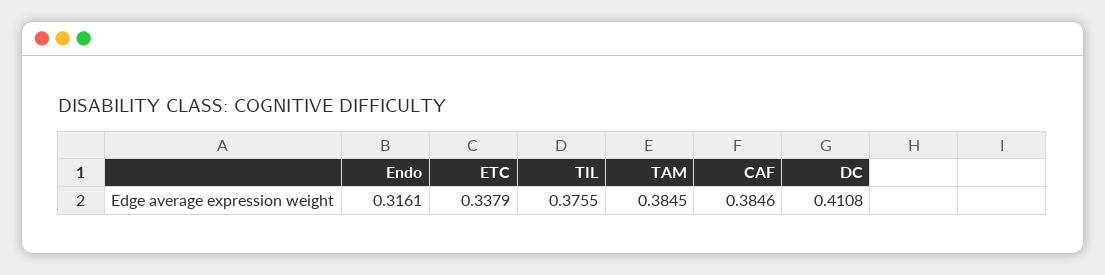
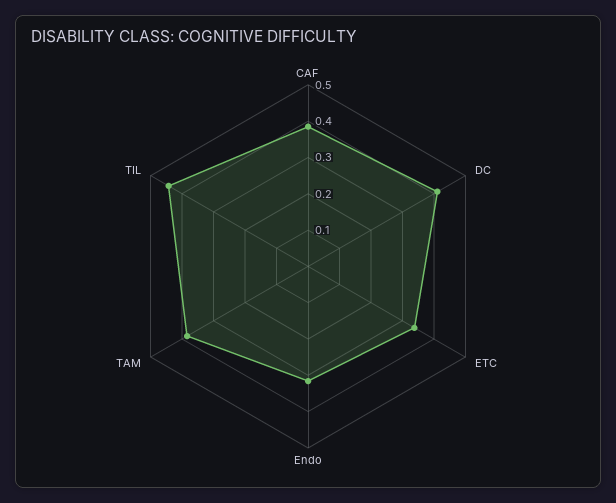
  {
    "Endo": 0.3161,
    "ETC": 0.3379,
-   "TIL": 0.3755,
+   "TIL": 0.45,
    "TAM": 0.3845,
    "CAF": 0.3846,
    "DC": 0.4108
  }

